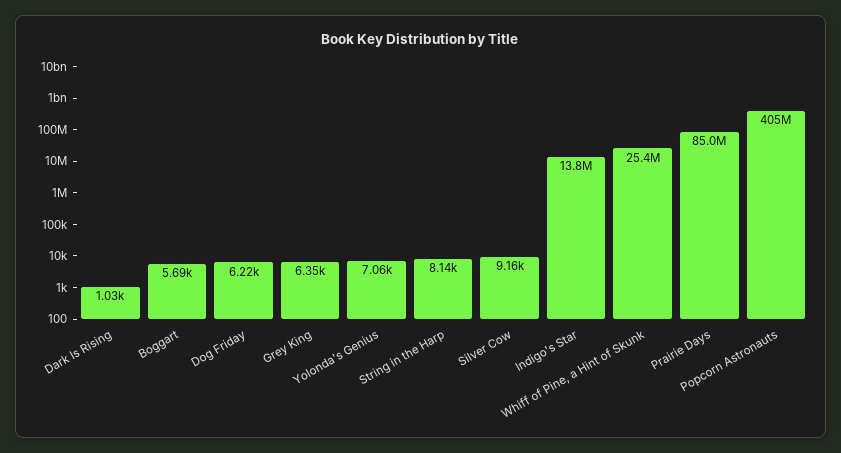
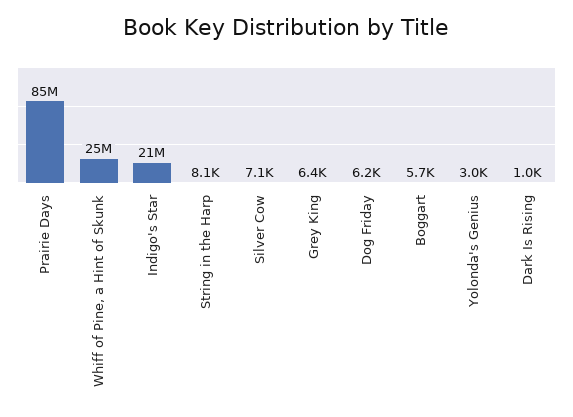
  {
    "Dark Is Rising": 1030,
    "Boggart": 5690,
    "Dog Friday": 6220,
    "Grey King": 6350,
-   "Yolonda's Genius": 7060,
+   "Yolonda's Genius": 3000,
    "String in the Harp": 8140,
-   "Silver Cow": 9160,
+   "Silver Cow": 7100,
-   "Indigo's Star": 13800000,
+   "Indigo's Star": 21000000,
    "Whiff of Pine, a Hint of Skunk": 25400000,
-   "Prairie Days": 85000000,
+   "Prairie Days": 85000000
-   "Popcorn Astronauts": 405000000
  }

